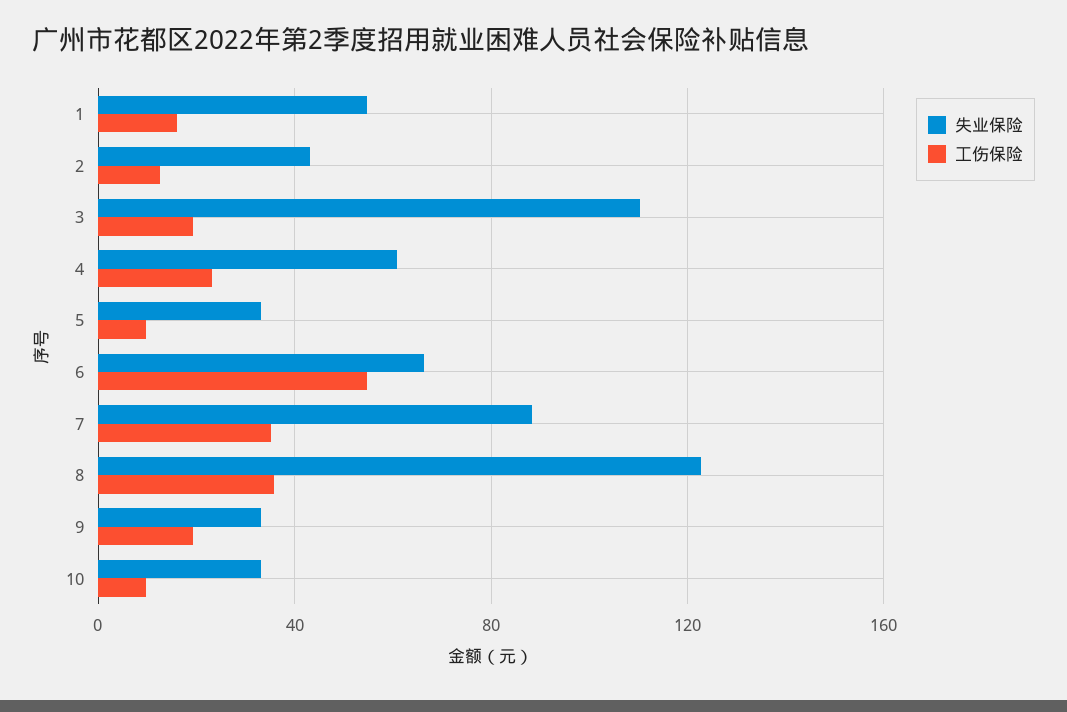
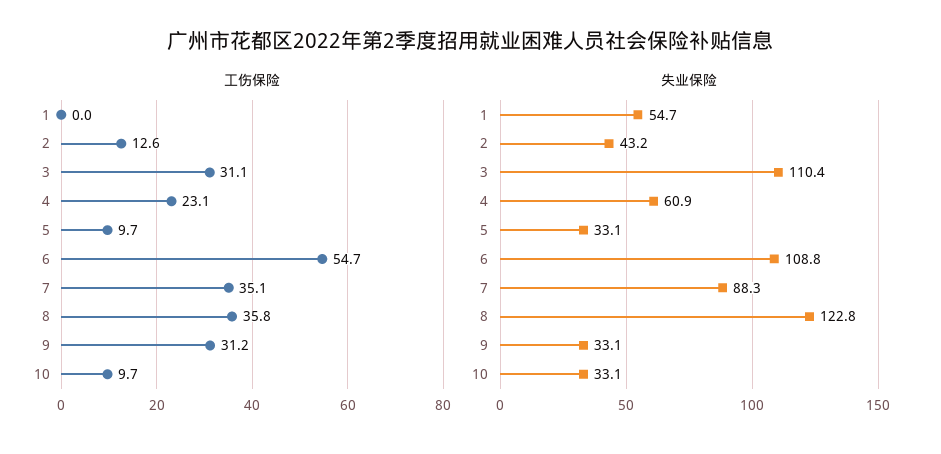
  {
    "失业保险": {
      "1": 54.7,
      "2": 43.2,
      "3": 110.4,
      "4": 60.9,
      "5": 33.1,
-     "6": 65,
+     "6": 108.8,
      "7": 88.3,
      "8": 122.8,
      "9": 33.1,
      "10": 33.1
    },
    "工伤保险": {
-     "1": 15,
+     "1": 0,
      "2": 12.6,
-     "3": 20,
+     "3": 31.1,
      "4": 23.1,
      "5": 9.7,
      "6": 54.7,
      "7": 35.1,
      "8": 35.8,
-     "9": 20,
+     "9": 31.2,
      "10": 9.7
    }
  }

